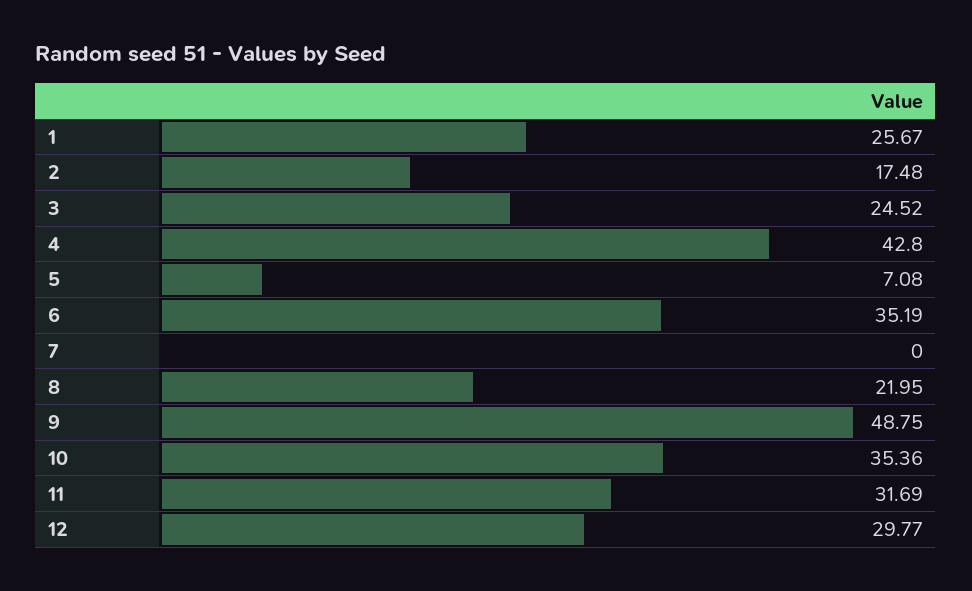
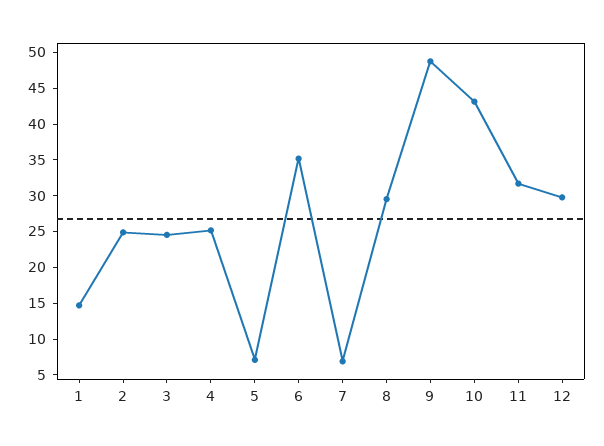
  {
-   "1": 25.67,
+   "1": 15,
-   "2": 17.48,
+   "2": 25,
    "3": 24.52,
-   "4": 42.8,
+   "4": 25,
    "5": 7.08,
    "6": 35.19,
-   "7": 0,
+   "7": 7.5,
-   "8": 21.95,
+   "8": 30,
    "9": 48.75,
-   "10": 35.36,
+   "10": 42.5,
    "11": 31.69,
    "12": 29.77
  }

